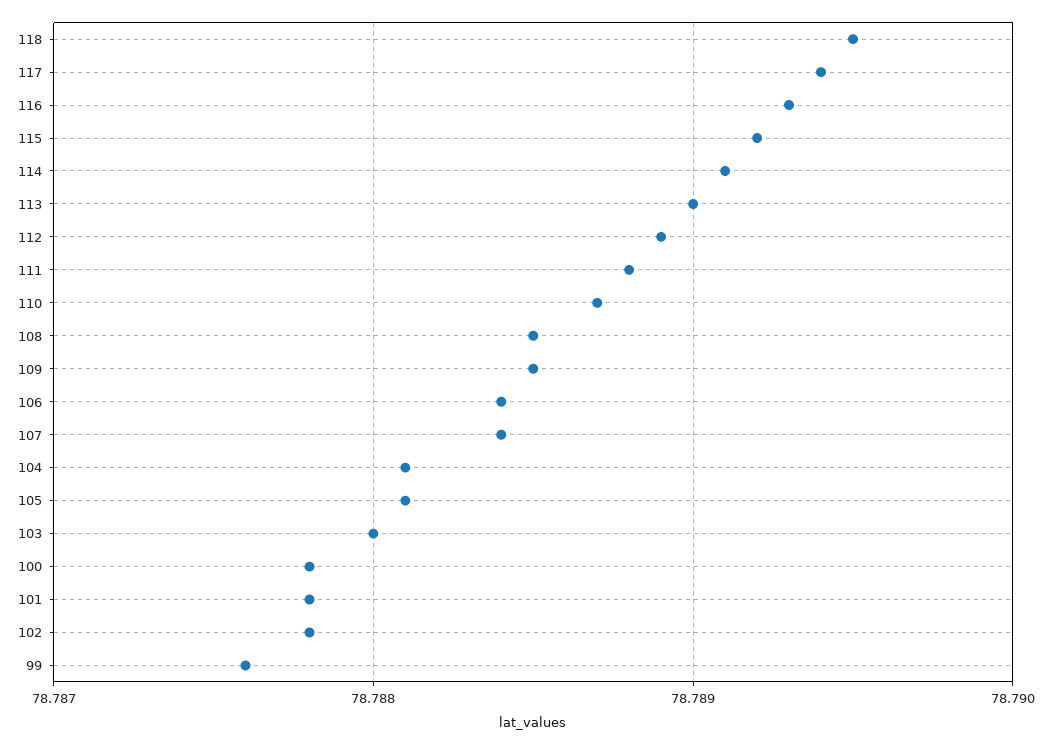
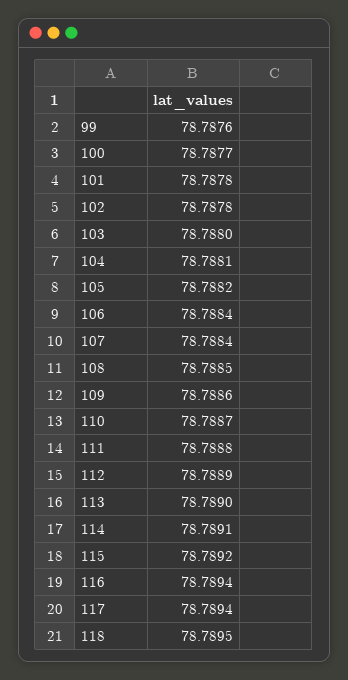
  {
    "118": 78.7895,
    "117": 78.7894,
-   "116": 78.7893,
+   "116": 78.7894,
    "115": 78.7892,
    "114": 78.7891,
    "113": 78.789,
    "112": 78.7889,
    "111": 78.7888,
    "110": 78.7887,
    "108": 78.7885,
-   "109": 78.7885,
+   "109": 78.7886,
    "106": 78.7884,
    "107": 78.7884,
    "104": 78.7881,
-   "105": 78.7881,
+   "105": 78.7882,
    "103": 78.788,
-   "100": 78.7878,
+   "100": 78.7877,
    "101": 78.7878,
    "102": 78.7878,
    "99": 78.7876
  }

